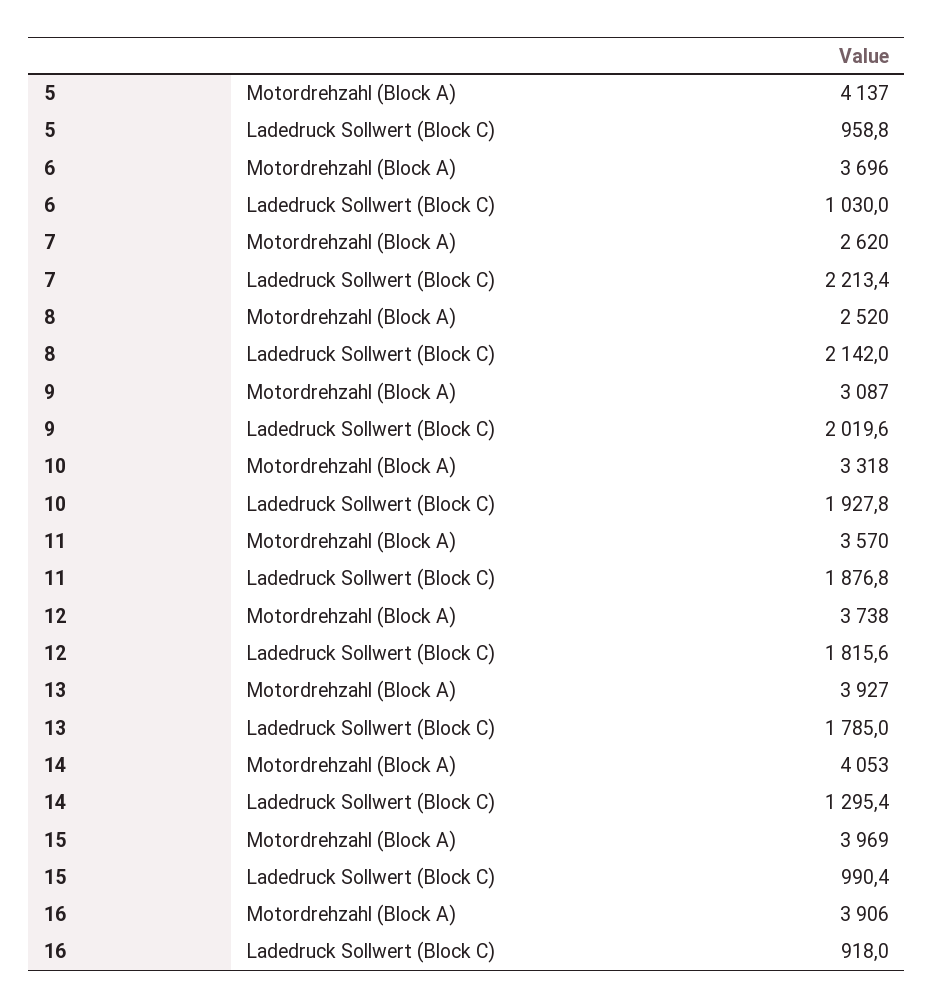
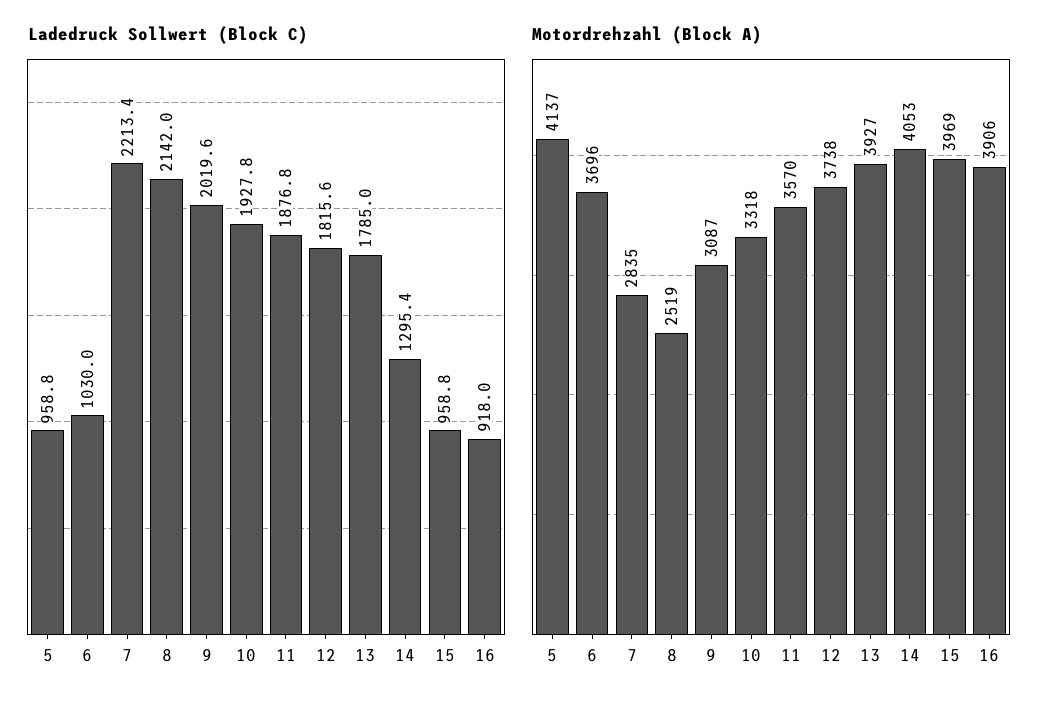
  {
    "Motordrehzahl (Block A)": {
      "5": 4137,
      "6": 3696,
-     "7": 2620,
+     "7": 2835,
-     "8": 2520,
+     "8": 2519,
      "9": 3087,
      "10": 3318,
      "11": 3570,
      "12": 3738,
      "13": 3927,
      "14": 4053,
      "15": 3969,
      "16": 3906
    },
    "Ladedruck Sollwert (Block C)": {
      "5": 958.8,
      "6": 1030,
      "7": 2213.4,
      "8": 2142,
      "9": 2019.6,
      "10": 1927.8,
      "11": 1876.8,
      "12": 1815.6,
      "13": 1785,
      "14": 1295.4,
-     "15": 990.4,
+     "15": 958.8,
      "16": 918
    }
  }

